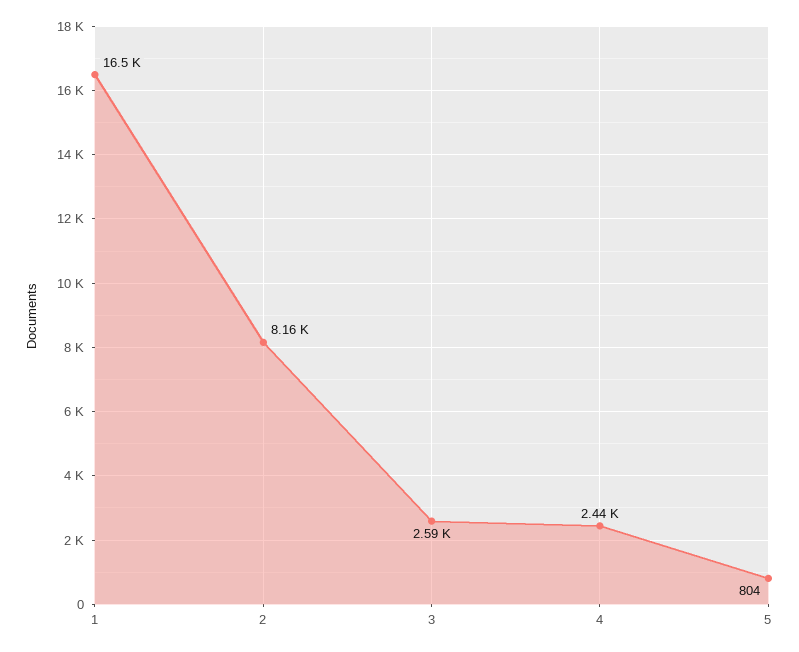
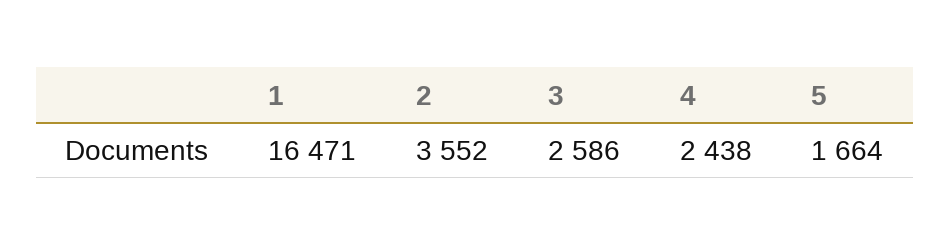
  {
    "1": 16471,
-   "2": 8160,
+   "2": 3552,
    "3": 2586,
    "4": 2438,
-   "5": 804
+   "5": 1664
  }

